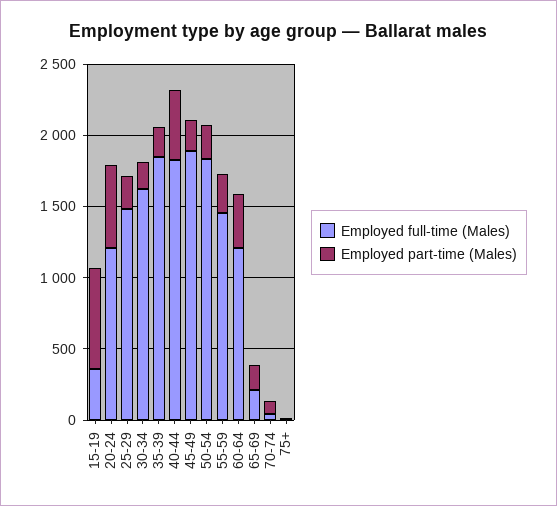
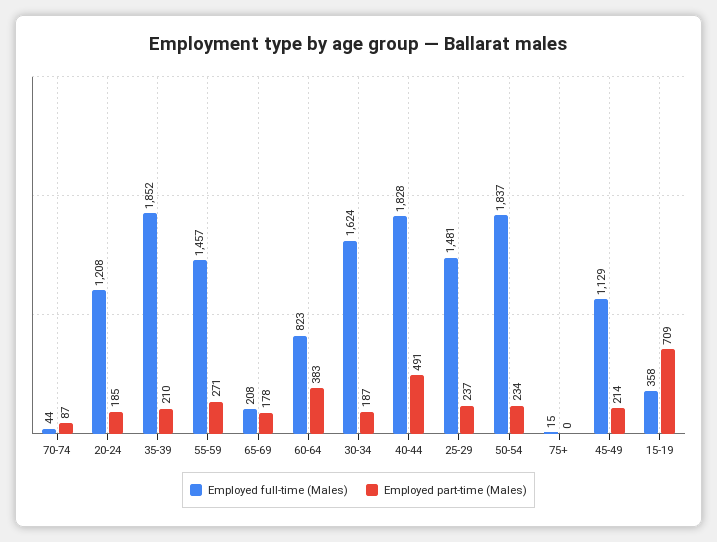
  {
    "Employed full-time (Males)": {
      "15-19": 358,
      "20-24": 1208,
      "25-29": 1481,
      "30-34": 1624,
      "35-39": 1852,
      "40-44": 1828,
-     "45-49": 1900,
+     "45-49": 1129,
      "50-54": 1837,
      "55-59": 1457,
-     "60-64": 1200,
+     "60-64": 823,
      "65-69": 208,
      "70-74": 44,
      "75+": 15
    },
    "Employed part-time (Males)": {
      "15-19": 709,
-     "20-24": 600,
+     "20-24": 185,
      "25-29": 237,
      "30-34": 187,
      "35-39": 210,
      "40-44": 491,
      "45-49": 214,
      "50-54": 234,
      "55-59": 271,
      "60-64": 383,
      "65-69": 178,
      "70-74": 87,
      "75+": 0
    }
  }

